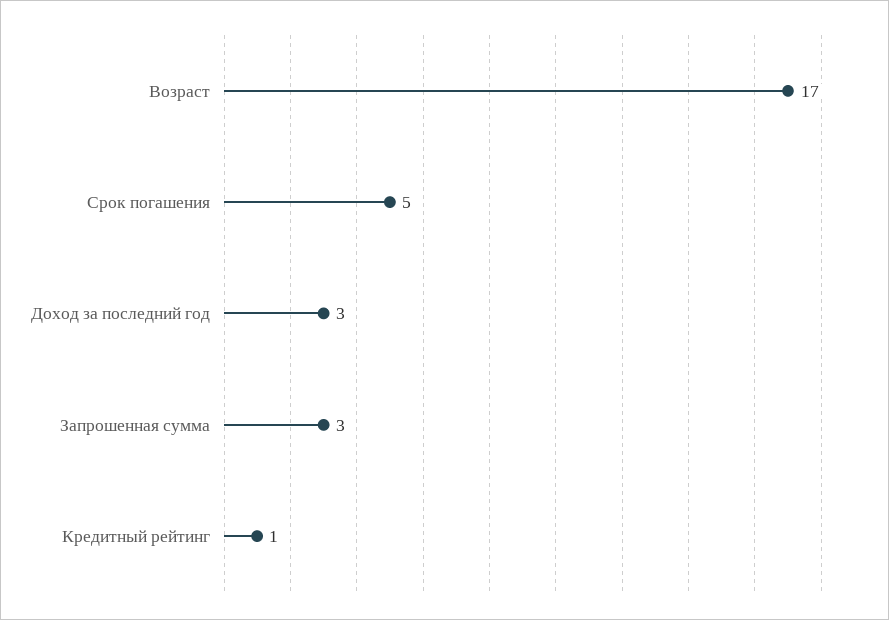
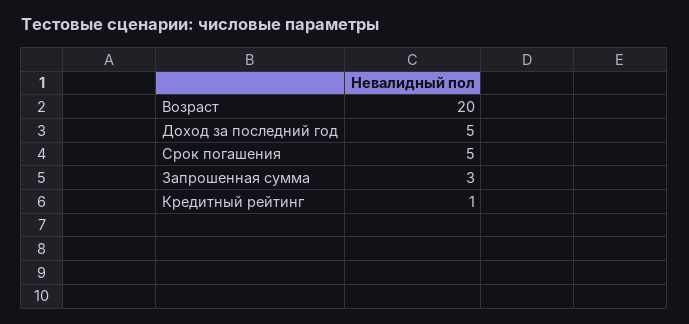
  {
-   "Возраст": 17,
+   "Возраст": 20,
    "Срок погашения": 5,
-   "Доход за последний год": 3,
+   "Доход за последний год": 5,
    "Запрошенная сумма": 3,
    "Кредитный рейтинг": 1
  }

